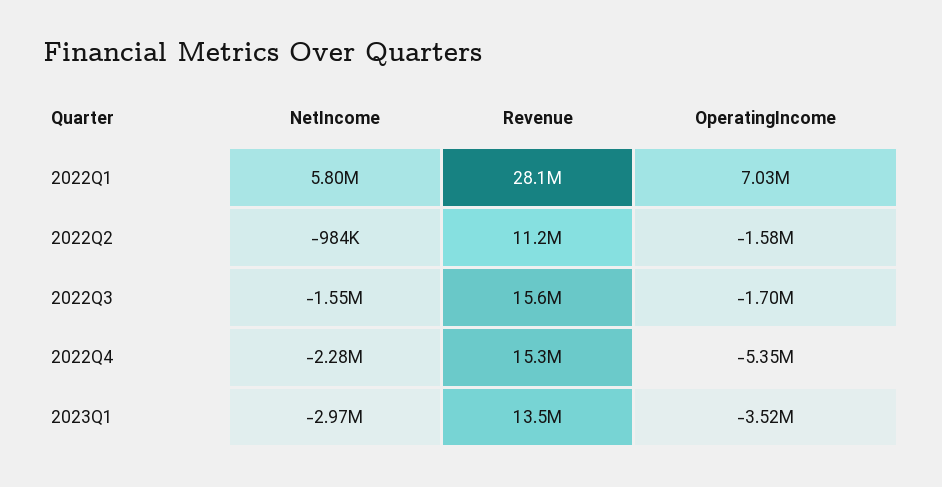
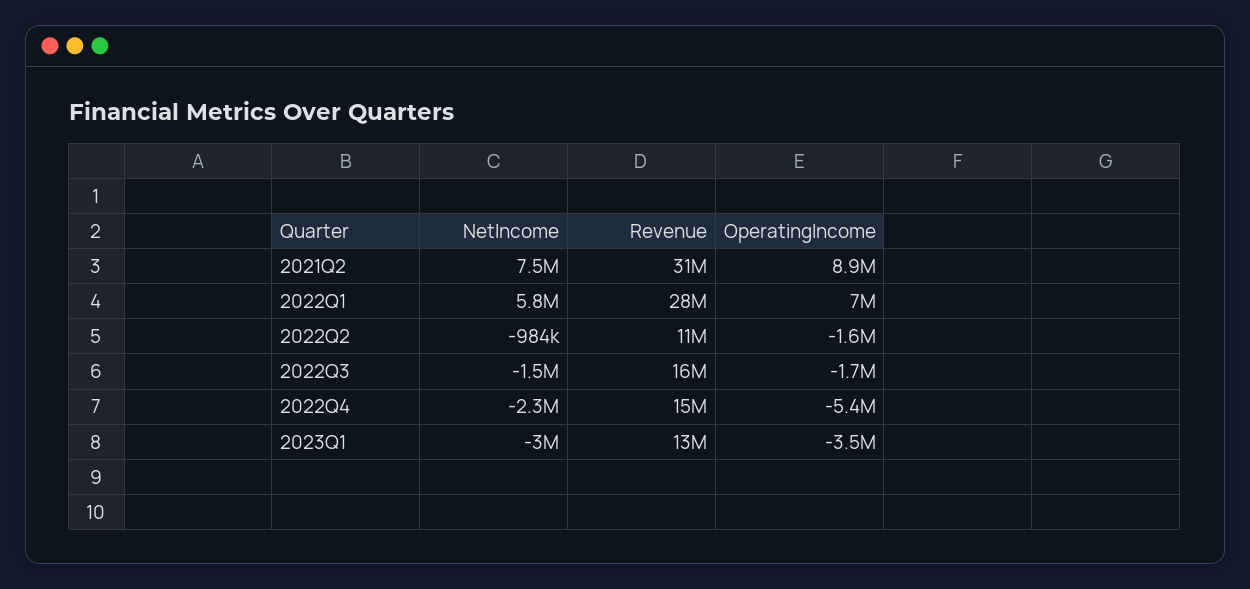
  {
    "NetIncome": {
      "2022Q1": 5800000,
      "2022Q2": -984000,
      "2022Q3": -1550000,
      "2022Q4": -2280000,
-     "2023Q1": -2970000
+     "2023Q1": -2970000,
+     "2021Q2": 7500000
    },
    "Revenue": {
      "2022Q1": 28100000,
      "2022Q2": 11200000,
      "2022Q3": 15600000,
      "2022Q4": 15300000,
-     "2023Q1": 13500000
+     "2023Q1": 13500000,
+     "2021Q2": 31000000
    },
    "OperatingIncome": {
      "2022Q1": 7030000,
      "2022Q2": -1580000,
      "2022Q3": -1700000,
      "2022Q4": -5350000,
-     "2023Q1": -3520000
+     "2023Q1": -3520000,
+     "2021Q2": 8900000
    }
  }

